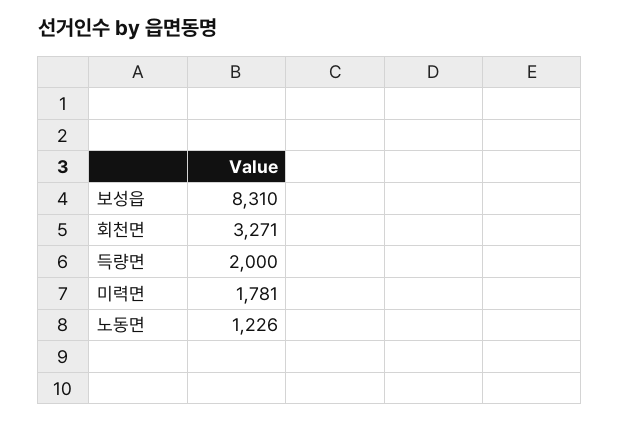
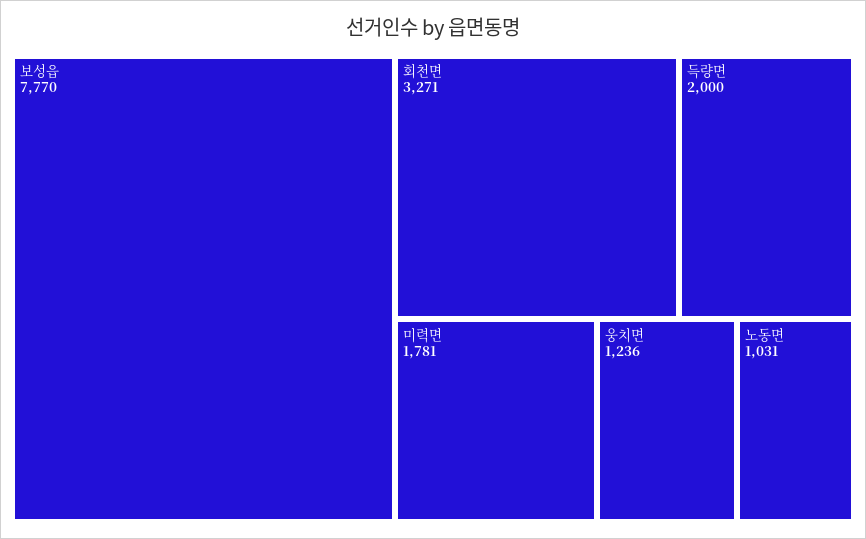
  {
-   "보성읍": 8310,
+   "보성읍": 7770,
    "회천면": 3271,
    "득량면": 2000,
    "미력면": 1781,
-   "노동면": 1226
+   "노동면": 1031,
+   "웅치면": 1236
  }

